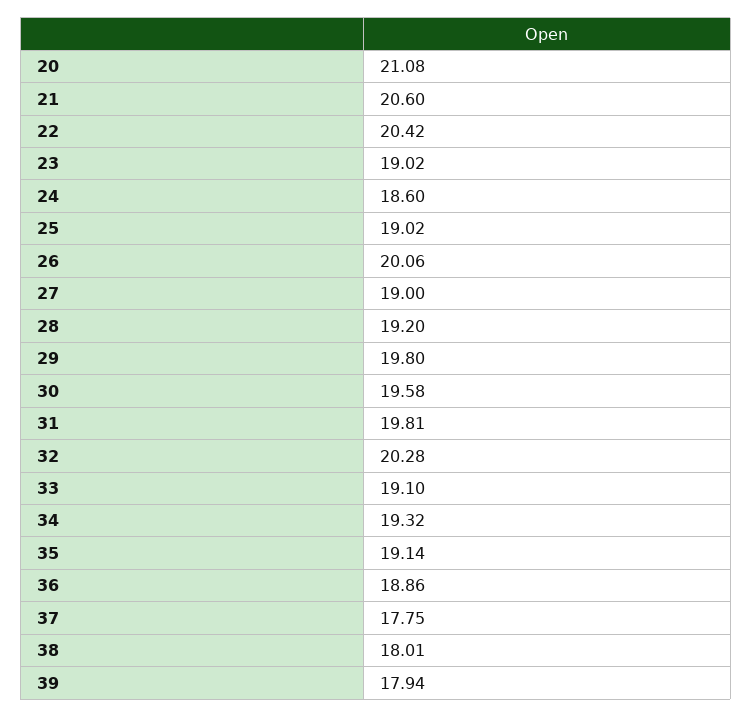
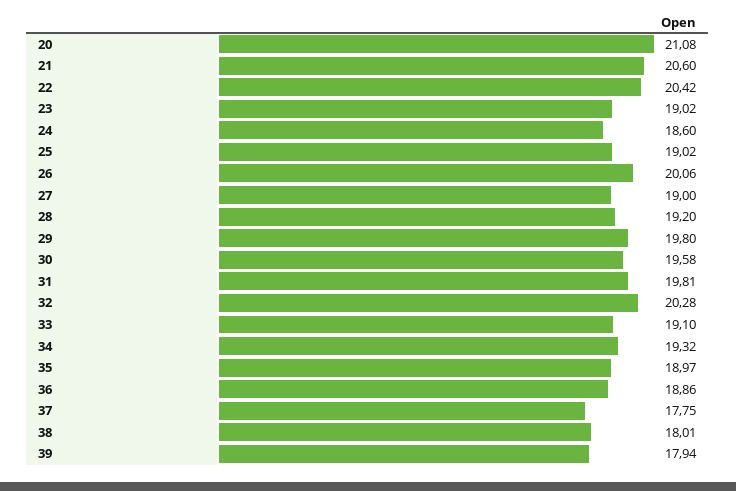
  {
    "20": 21.08,
    "21": 20.6,
    "22": 20.42,
    "23": 19.02,
    "24": 18.6,
    "25": 19.02,
    "26": 20.06,
    "27": 19,
    "28": 19.2,
    "29": 19.8,
    "30": 19.58,
    "31": 19.81,
    "32": 20.28,
    "33": 19.1,
    "34": 19.32,
-   "35": 19.14,
+   "35": 18.97,
    "36": 18.86,
    "37": 17.75,
    "38": 18.01,
    "39": 17.94
  }

